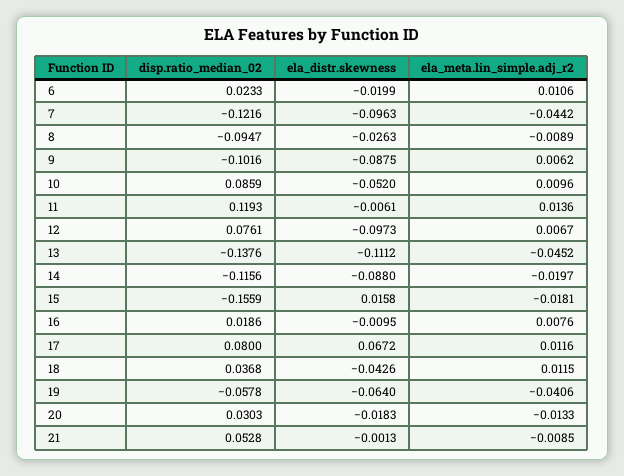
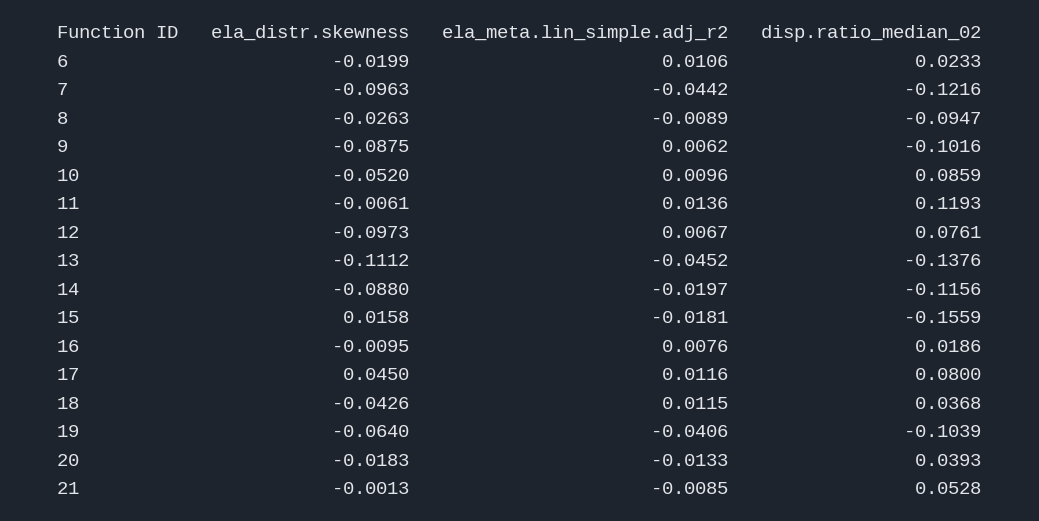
  {
    "disp.ratio_median_02": {
      "6": 0.0233,
      "7": -0.1216,
      "8": -0.0947,
      "9": -0.1016,
      "10": 0.0859,
      "11": 0.1193,
      "12": 0.0761,
      "13": -0.1376,
      "14": -0.1156,
      "15": -0.1559,
      "16": 0.0186,
      "17": 0.08,
      "18": 0.0368,
-     "19": -0.0578,
+     "19": -0.1039,
-     "20": 0.0303,
+     "20": 0.0393,
      "21": 0.0528
    },
    "ela_distr.skewness": {
      "6": -0.0199,
      "7": -0.0963,
      "8": -0.0263,
      "9": -0.0875,
      "10": -0.052,
      "11": -0.0061,
      "12": -0.0973,
      "13": -0.1112,
      "14": -0.088,
      "15": 0.0158,
      "16": -0.0095,
-     "17": 0.0672,
+     "17": 0.045,
      "18": -0.0426,
      "19": -0.064,
      "20": -0.0183,
      "21": -0.0013
    },
    "ela_meta.lin_simple.adj_r2": {
      "6": 0.0106,
      "7": -0.0442,
      "8": -0.0089,
      "9": 0.0062,
      "10": 0.0096,
      "11": 0.0136,
      "12": 0.0067,
      "13": -0.0452,
      "14": -0.0197,
      "15": -0.0181,
      "16": 0.0076,
      "17": 0.0116,
      "18": 0.0115,
      "19": -0.0406,
      "20": -0.0133,
      "21": -0.0085
    }
  }

